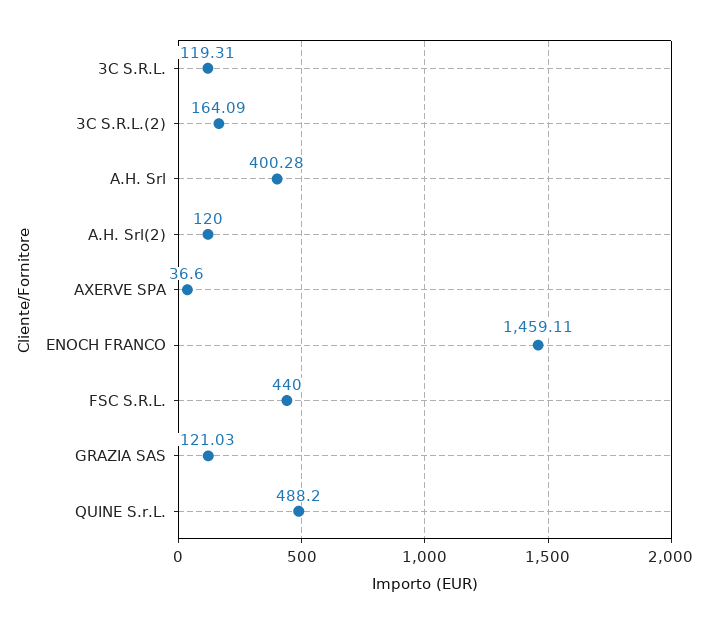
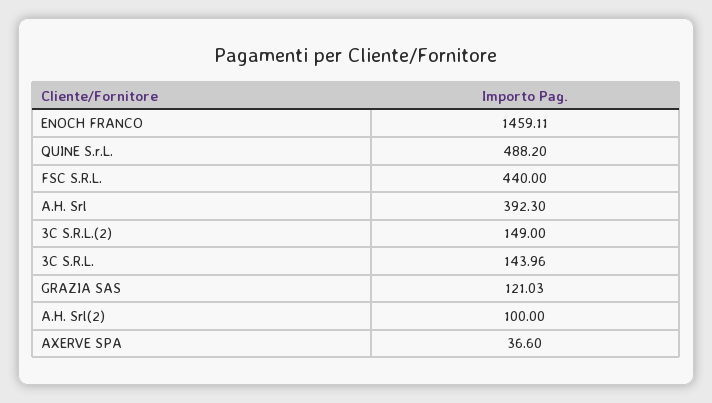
  {
-   "3C S.R.L.": 119.31,
+   "3C S.R.L.": 143.96,
-   "3C S.R.L.(2)": 164.09,
+   "3C S.R.L.(2)": 149,
-   "A.H. Srl": 400.28,
+   "A.H. Srl": 392.3,
-   "A.H. Srl(2)": 120,
+   "A.H. Srl(2)": 100,
    "AXERVE SPA": 36.6,
    "ENOCH FRANCO": 1459.11,
    "FSC S.R.L.": 440,
    "GRAZIA SAS": 121.03,
    "QUINE S.r.L.": 488.2
  }

